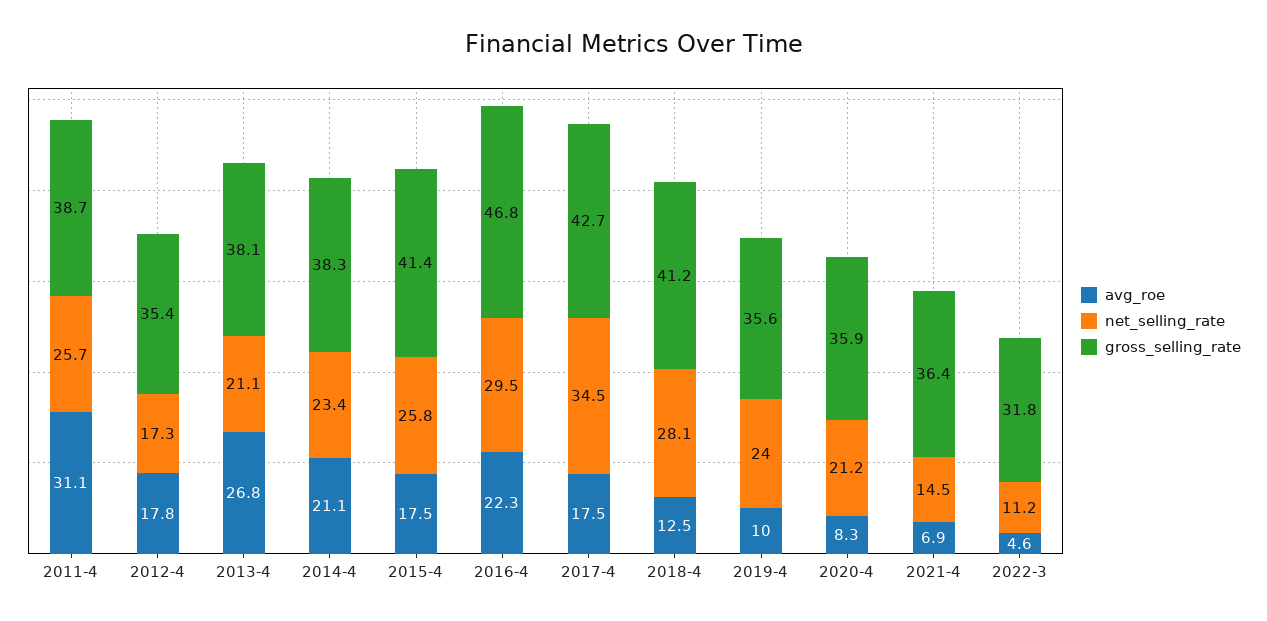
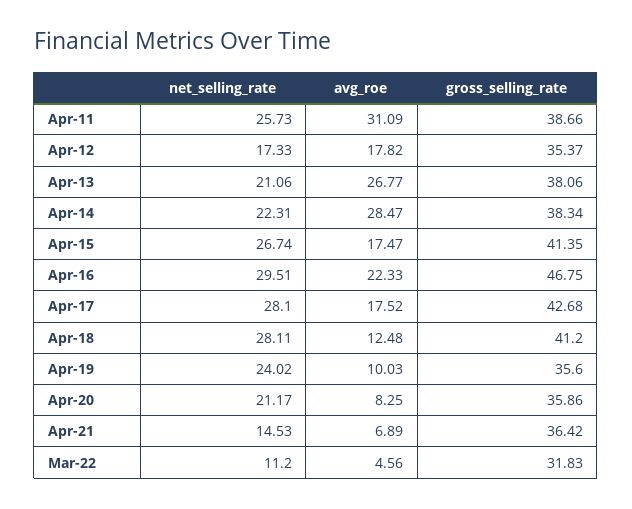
  {
    "avg_roe": {
      "2011-4": 31.09,
      "2012-4": 17.82,
      "2013-4": 26.77,
-     "2014-4": 21.1,
+     "2014-4": 28.47,
      "2015-4": 17.47,
      "2016-4": 22.33,
      "2017-4": 17.52,
      "2018-4": 12.48,
      "2019-4": 10.03,
      "2020-4": 8.25,
      "2021-4": 6.89,
      "2022-3": 4.56
    },
    "net_selling_rate": {
      "2011-4": 25.73,
      "2012-4": 17.33,
      "2013-4": 21.06,
-     "2014-4": 23.4,
+     "2014-4": 22.31,
-     "2015-4": 25.8,
+     "2015-4": 26.74,
      "2016-4": 29.51,
-     "2017-4": 34.5,
+     "2017-4": 28.1,
      "2018-4": 28.11,
      "2019-4": 24.02,
      "2020-4": 21.17,
      "2021-4": 14.53,
      "2022-3": 11.2
    },
    "gross_selling_rate": {
      "2011-4": 38.66,
      "2012-4": 35.37,
      "2013-4": 38.06,
      "2014-4": 38.34,
      "2015-4": 41.35,
      "2016-4": 46.75,
      "2017-4": 42.68,
      "2018-4": 41.2,
      "2019-4": 35.6,
      "2020-4": 35.86,
      "2021-4": 36.42,
      "2022-3": 31.83
    }
  }

